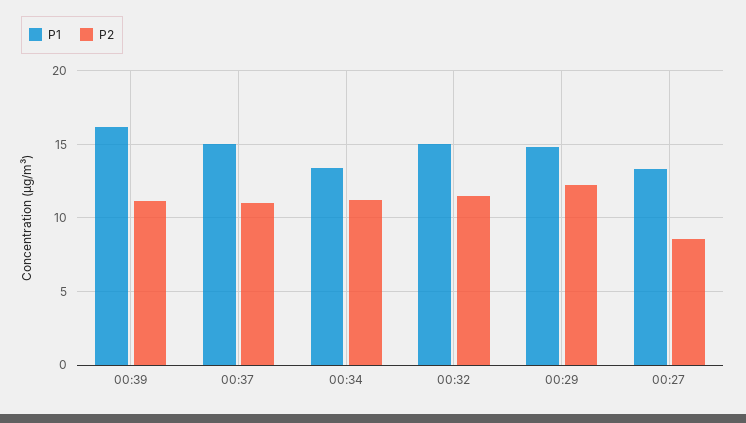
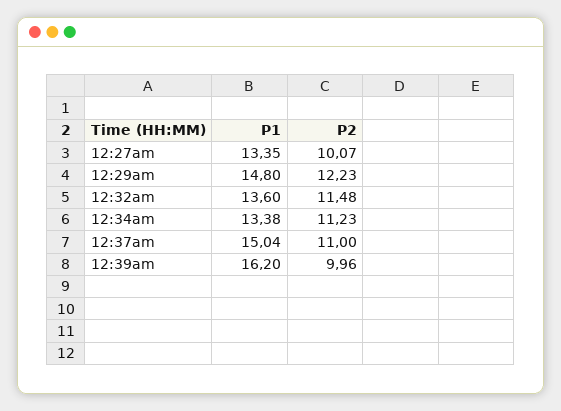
  {
    "P1": {
      "00:39": 16.2,
      "00:37": 15.04,
      "00:34": 13.38,
-     "00:32": 15,
+     "00:32": 13.6,
      "00:29": 14.8,
      "00:27": 13.35
    },
    "P2": {
-     "00:39": 11,
+     "00:39": 9.96,
      "00:37": 11,
      "00:34": 11.23,
      "00:32": 11.48,
      "00:29": 12.23,
-     "00:27": 8.5
+     "00:27": 10.07
    }
  }

